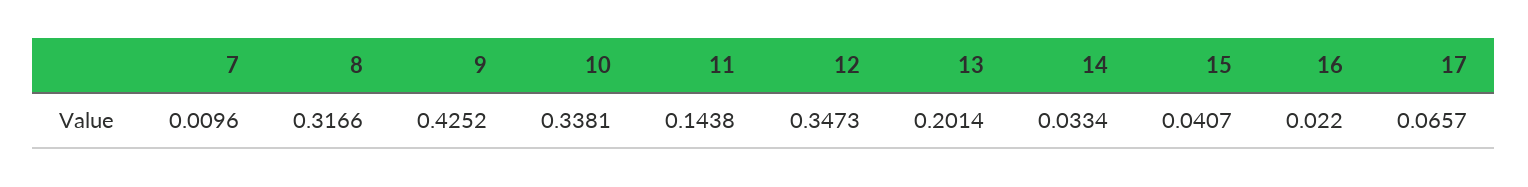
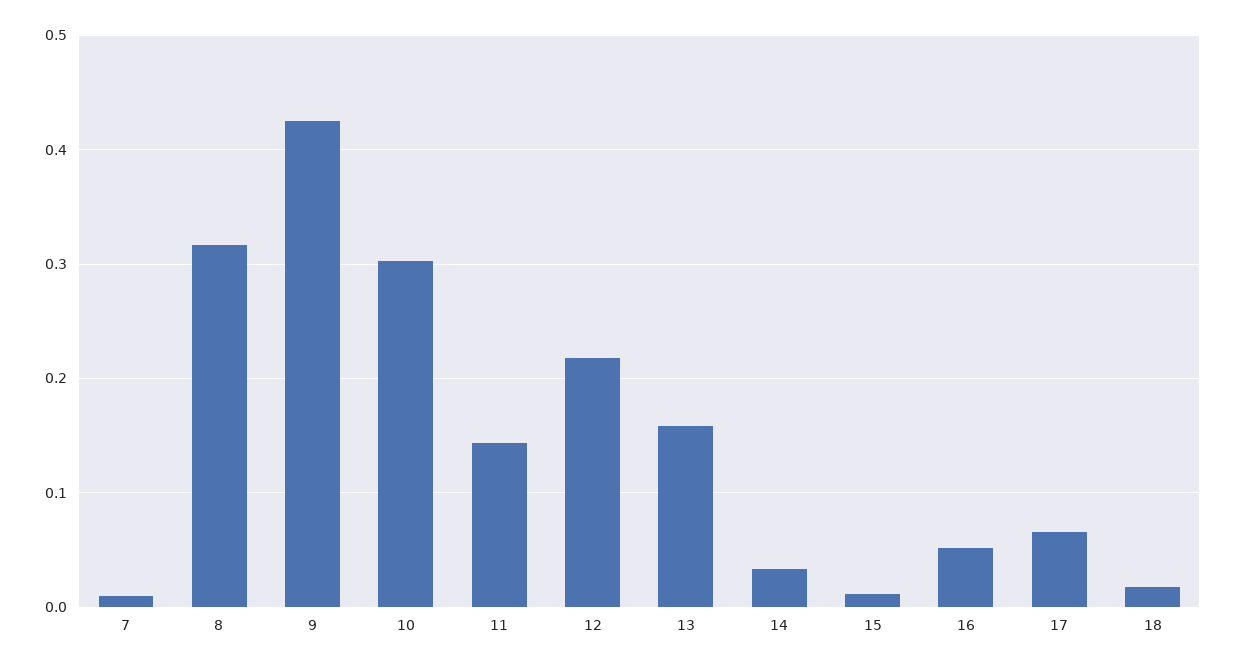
  {
    "7": 0.0096,
    "8": 0.3166,
    "9": 0.4252,
-   "10": 0.3381,
+   "10": 0.3,
    "11": 0.1438,
-   "12": 0.3473,
+   "12": 0.22,
-   "13": 0.2014,
+   "13": 0.16,
    "14": 0.0334,
-   "15": 0.0407,
+   "15": 0.01,
-   "16": 0.022,
+   "16": 0.05,
-   "17": 0.0657
+   "17": 0.0657,
+   "18": 0.02
  }

